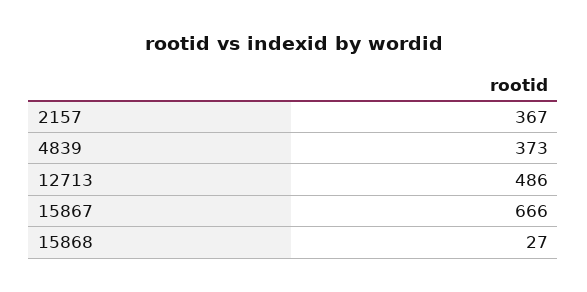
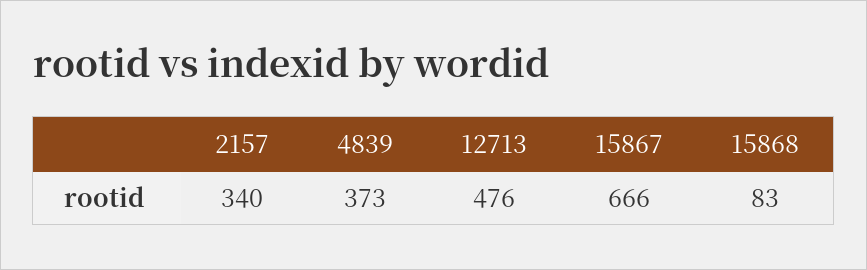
  {
-   "2157": 367,
+   "2157": 340,
    "4839": 373,
-   "12713": 486,
+   "12713": 476,
    "15867": 666,
-   "15868": 27
+   "15868": 83
  }

